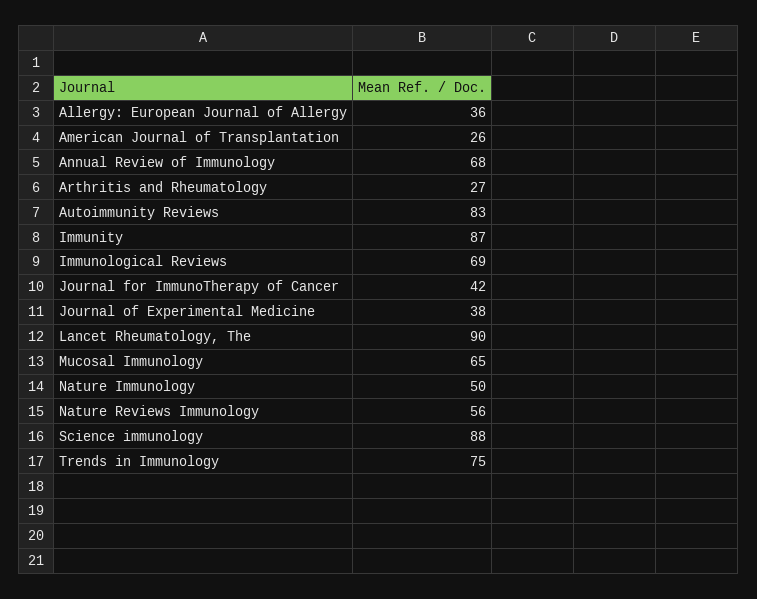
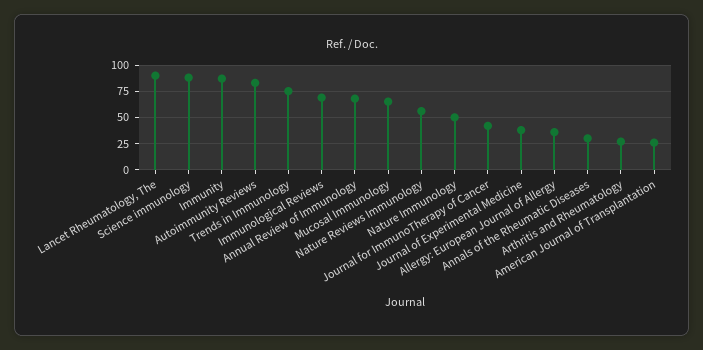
  {
    "Allergy: European Journal of Allergy": 36,
    "American Journal of Transplantation": 26,
    "Annual Review of Immunology": 68,
    "Arthritis and Rheumatology": 27,
    "Autoimmunity Reviews": 83,
    "Immunity": 87,
    "Immunological Reviews": 69,
    "Journal for ImmunoTherapy of Cancer": 42,
    "Journal of Experimental Medicine": 38,
    "Lancet Rheumatology, The": 90,
    "Mucosal Immunology": 65,
    "Nature Immunology": 50,
    "Nature Reviews Immunology": 56,
    "Science immunology": 88,
-   "Trends in Immunology": 75
+   "Trends in Immunology": 75,
+   "Annals of the Rheumatic Diseases": 25
  }

